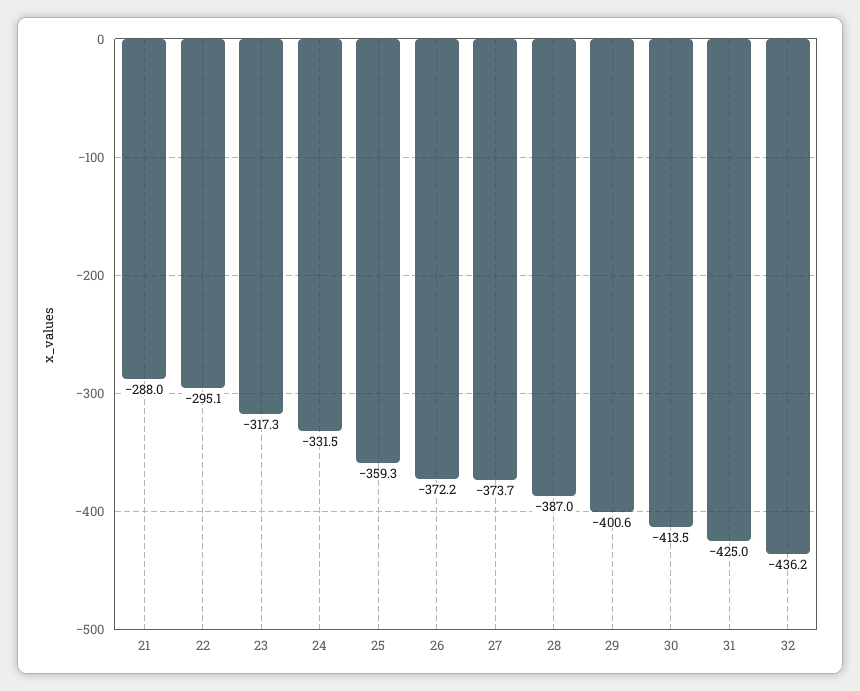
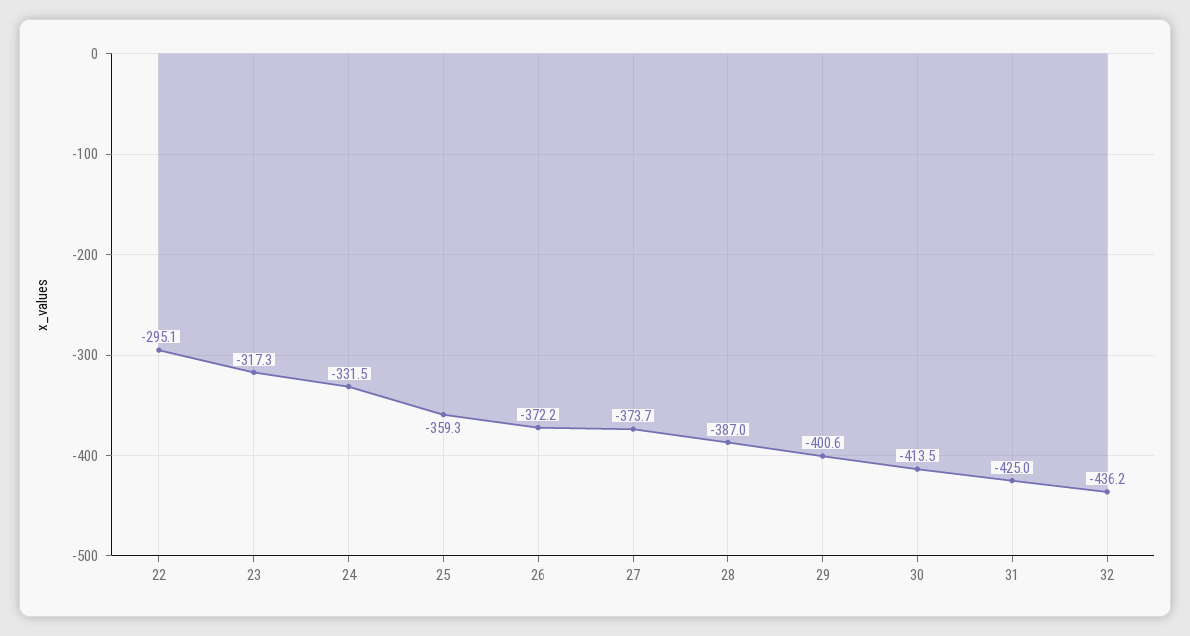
  {
-   "21": -288,
    "22": -295.1,
    "23": -317.3,
    "24": -331.5,
    "25": -359.3,
    "26": -372.2,
    "27": -373.7,
    "28": -387,
    "29": -400.6,
    "30": -413.5,
    "31": -425,
    "32": -436.2
  }

